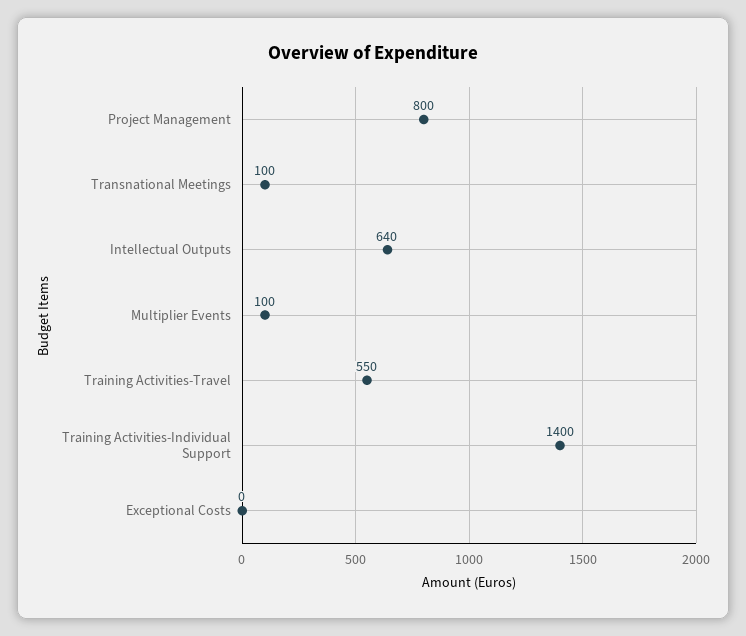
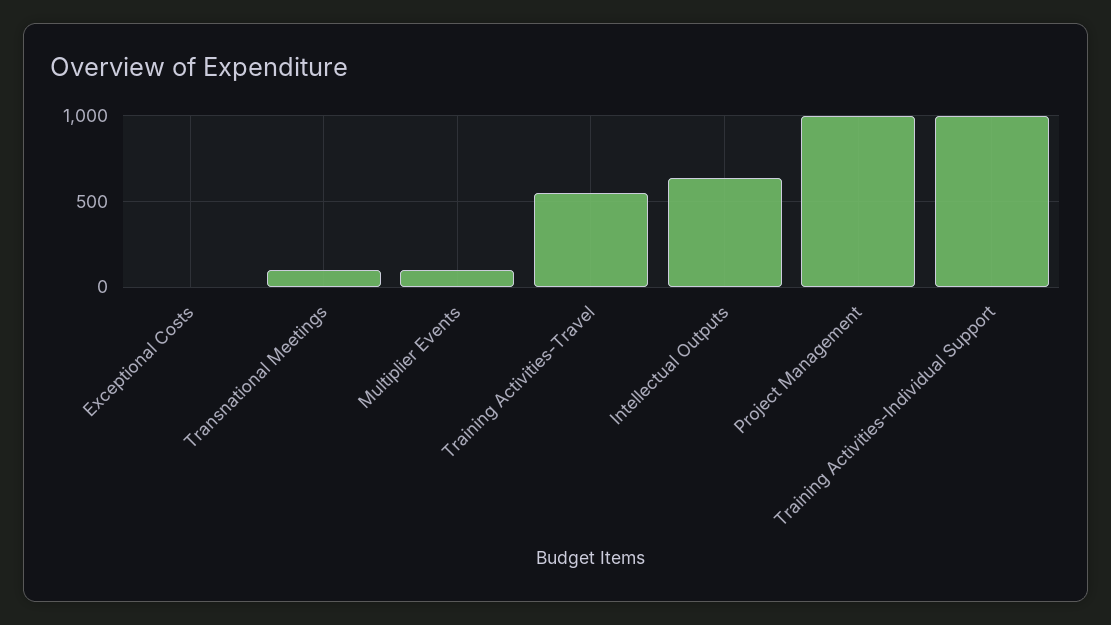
  {
-   "Project Management": 800,
+   "Project Management": 1000,
    "Transnational Meetings": 100,
    "Intellectual Outputs": 640,
    "Multiplier Events": 100,
    "Training Activities-Travel": 550,
-   "Training Activities-Individual Support": 1400,
+   "Training Activities-Individual Support": 1000,
    "Exceptional Costs": 0
  }

